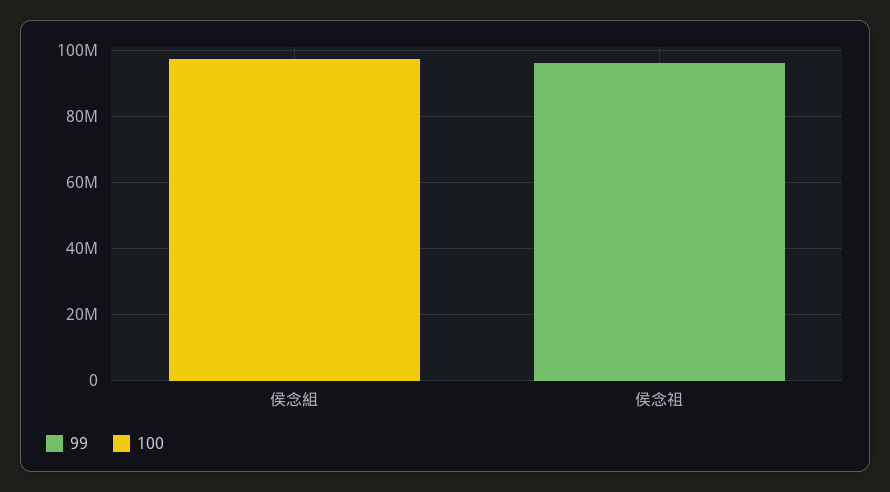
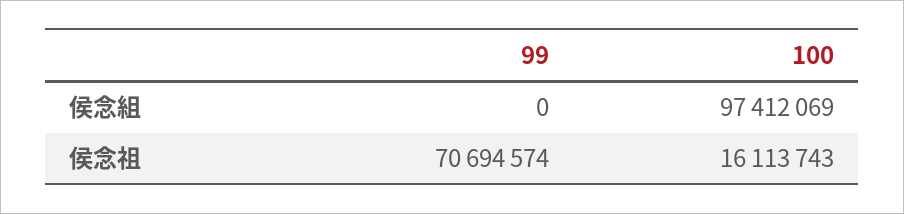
  {
    "99": {
      "侯念組": 0,
-     "侯念祖": 95000000
+     "侯念祖": 70694574
    },
    "100": {
      "侯念組": 97412069,
-     "侯念祖": 0
+     "侯念祖": 16113743
    }
  }

